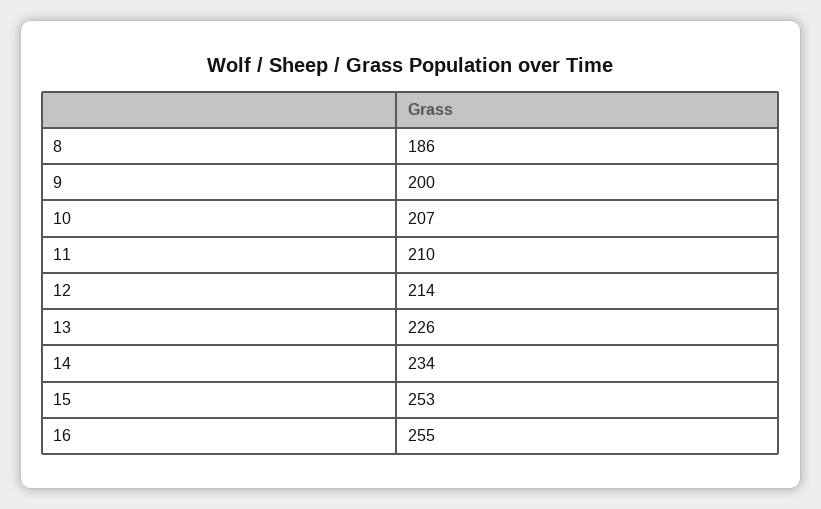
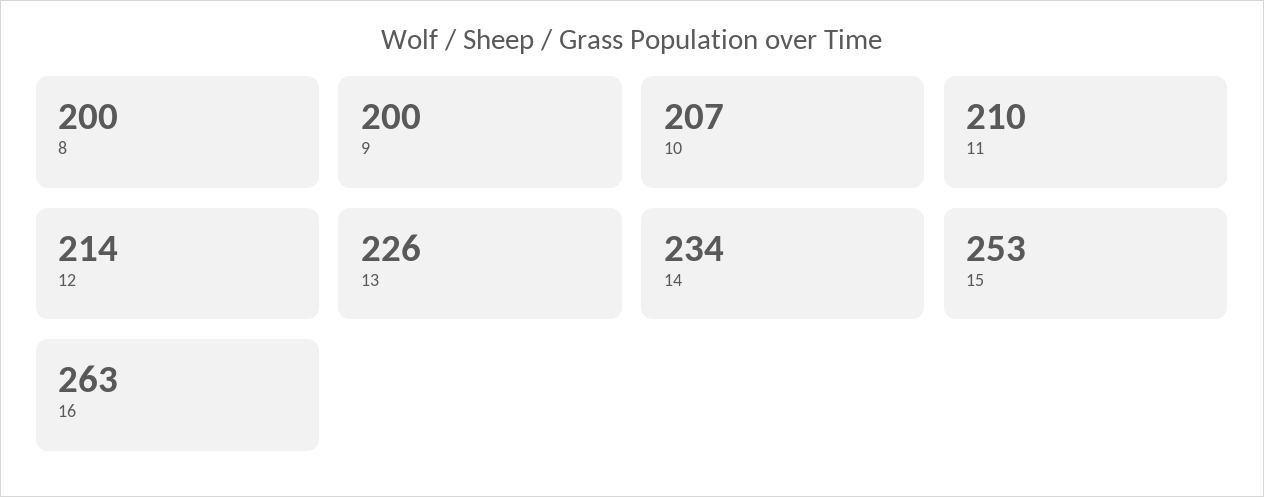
  {
-   "8": 186,
+   "8": 200,
    "9": 200,
    "10": 207,
    "11": 210,
    "12": 214,
    "13": 226,
    "14": 234,
    "15": 253,
-   "16": 255
+   "16": 263
  }

